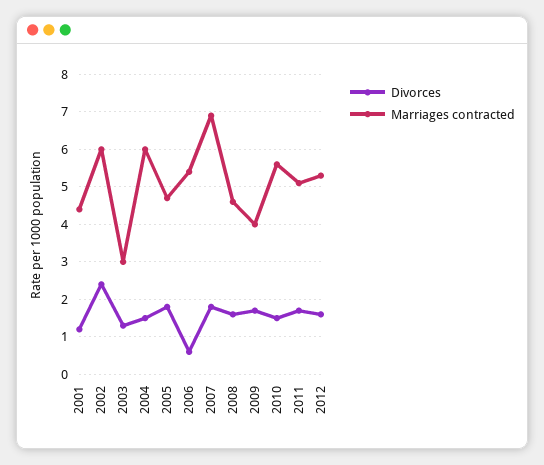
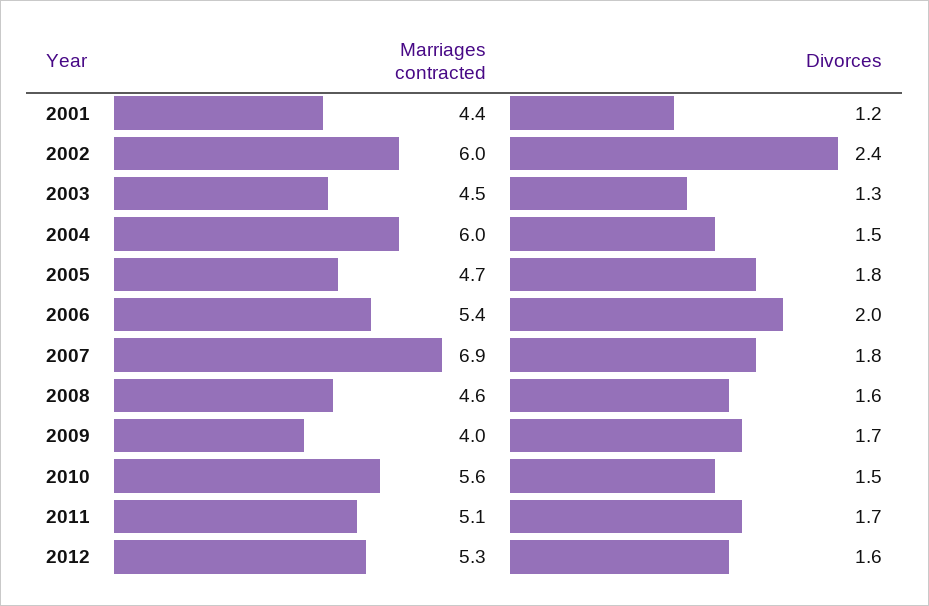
  {
    "Divorces": {
      "2001": 1.2,
      "2002": 2.4,
      "2003": 1.3,
      "2004": 1.5,
      "2005": 1.8,
-     "2006": 0.5,
+     "2006": 2,
      "2007": 1.8,
      "2008": 1.6,
      "2009": 1.7,
      "2010": 1.5,
      "2011": 1.7,
      "2012": 1.6
    },
    "Marriages contracted": {
      "2001": 4.4,
      "2002": 6,
-     "2003": 3,
+     "2003": 4.5,
      "2004": 6,
      "2005": 4.7,
      "2006": 5.4,
      "2007": 6.9,
      "2008": 4.6,
      "2009": 4,
      "2010": 5.6,
      "2011": 5.1,
      "2012": 5.3
    }
  }

